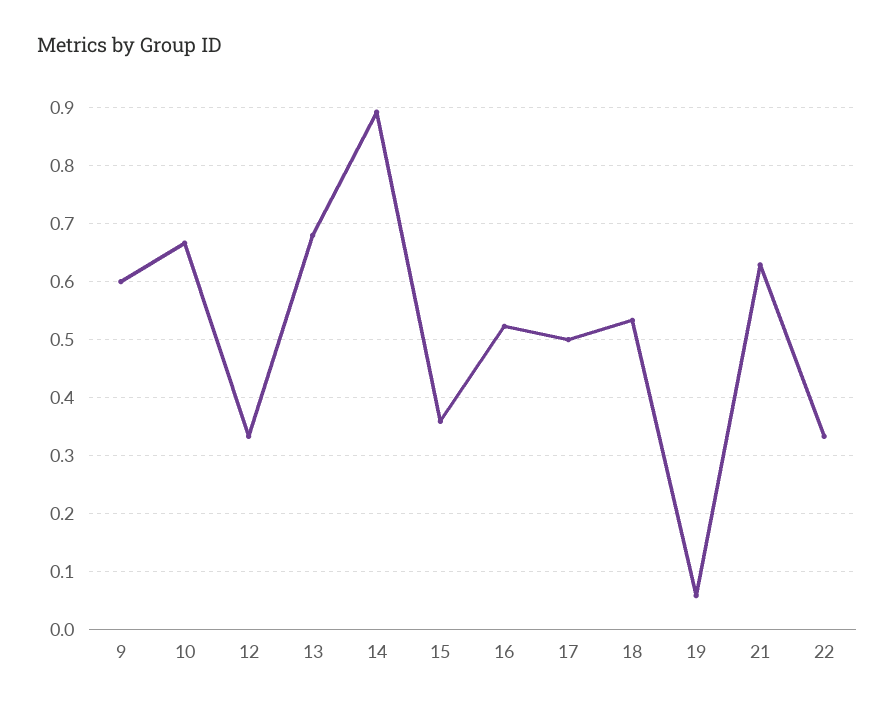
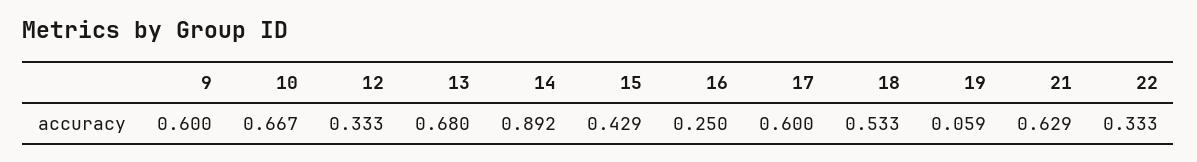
  {
    "9": 0.6,
    "10": 0.667,
    "12": 0.333,
    "13": 0.68,
    "14": 0.892,
-   "15": 0.36,
+   "15": 0.429,
-   "16": 0.52,
+   "16": 0.25,
-   "17": 0.5,
+   "17": 0.6,
    "18": 0.533,
    "19": 0.059,
    "21": 0.629,
    "22": 0.333
  }

